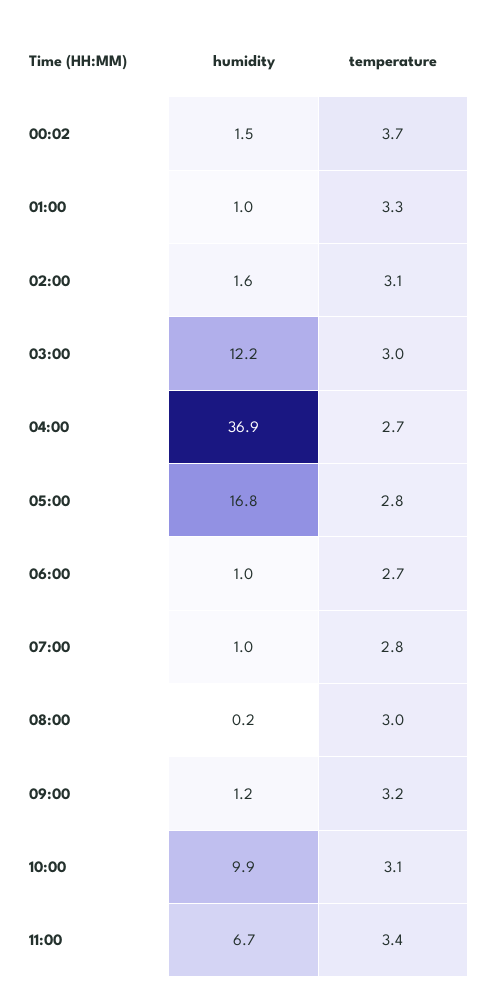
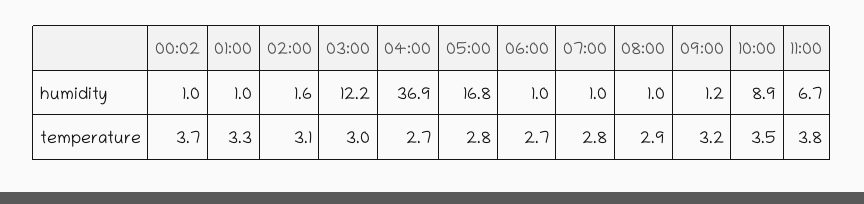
  {
    "humidity": {
-     "00:02": 1.5,
+     "00:02": 1,
      "01:00": 1,
      "02:00": 1.6,
      "03:00": 12.2,
      "04:00": 36.9,
      "05:00": 16.8,
      "06:00": 1,
      "07:00": 1,
-     "08:00": 0.2,
+     "08:00": 1,
      "09:00": 1.2,
-     "10:00": 9.9,
+     "10:00": 8.9,
      "11:00": 6.7
    },
    "temperature": {
      "00:02": 3.7,
      "01:00": 3.3,
      "02:00": 3.1,
      "03:00": 3,
      "04:00": 2.7,
      "05:00": 2.8,
      "06:00": 2.7,
      "07:00": 2.8,
-     "08:00": 3,
+     "08:00": 2.9,
      "09:00": 3.2,
-     "10:00": 3.1,
+     "10:00": 3.5,
-     "11:00": 3.4
+     "11:00": 3.8
    }
  }

